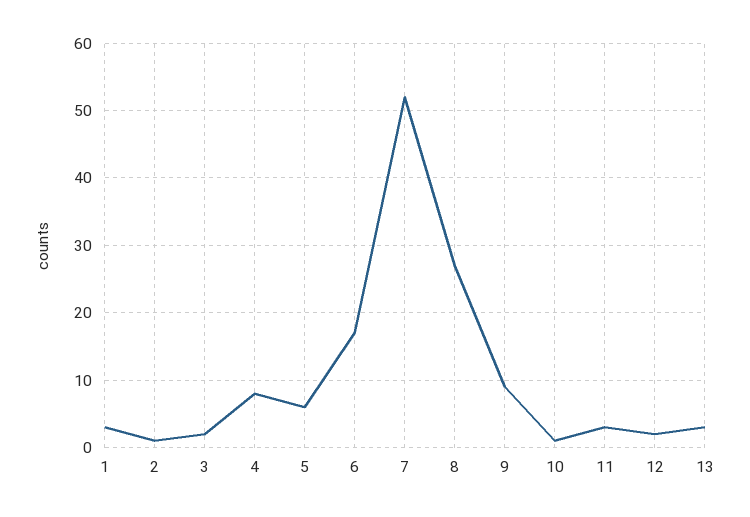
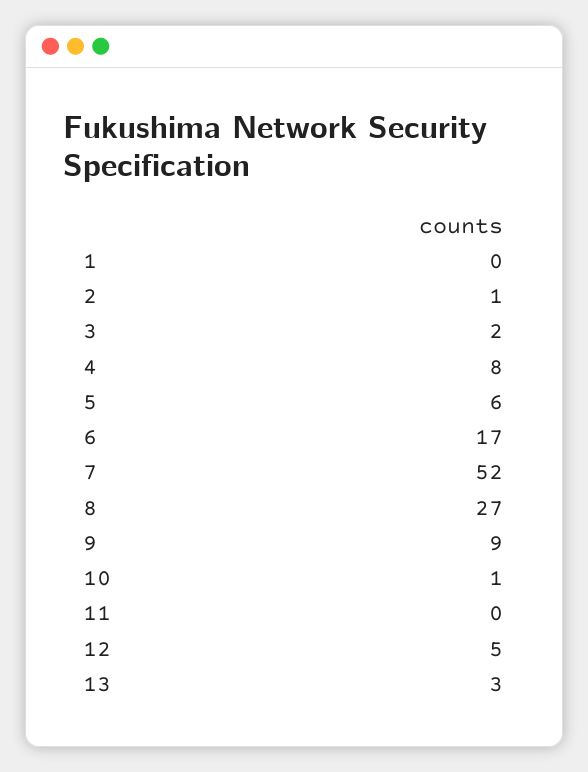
  {
-   "1": 3,
+   "1": 0,
    "2": 1,
    "3": 2,
    "4": 8,
    "5": 6,
    "6": 17,
    "7": 52,
    "8": 27,
    "9": 9,
    "10": 1,
-   "11": 3,
+   "11": 0,
-   "12": 2,
+   "12": 5,
    "13": 3
  }

